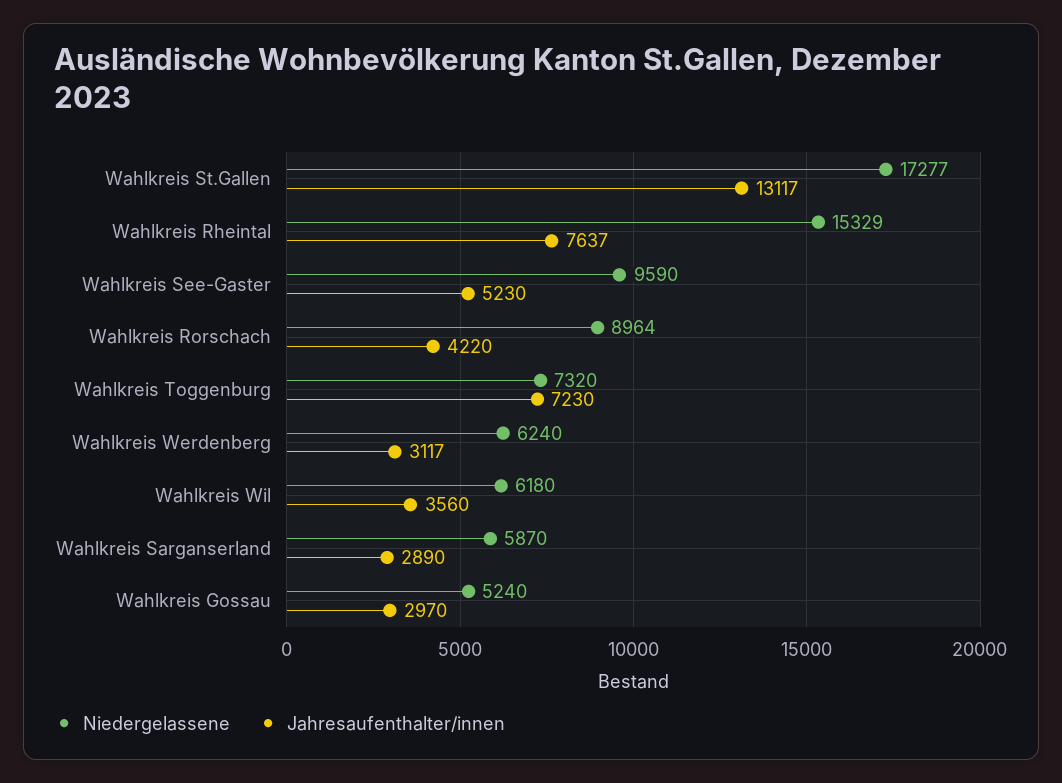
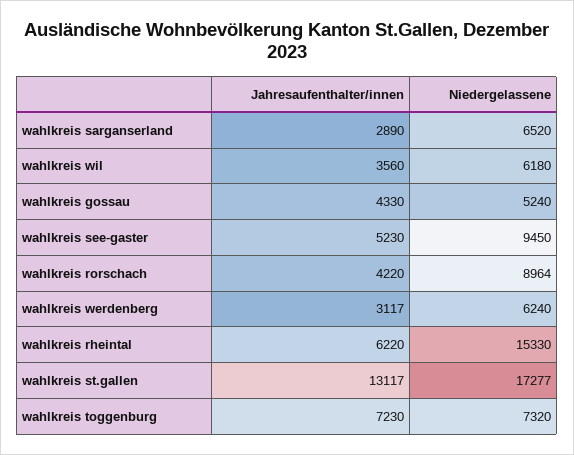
  {
    "Niedergelassene": {
      "Wahlkreis St.Gallen": 17277,
-     "Wahlkreis Rheintal": 15329,
+     "Wahlkreis Rheintal": 15330,
-     "Wahlkreis See-Gaster": 9590,
+     "Wahlkreis See-Gaster": 9450,
      "Wahlkreis Rorschach": 8964,
      "Wahlkreis Toggenburg": 7320,
      "Wahlkreis Werdenberg": 6240,
      "Wahlkreis Wil": 6180,
-     "Wahlkreis Sarganserland": 5870,
+     "Wahlkreis Sarganserland": 6520,
      "Wahlkreis Gossau": 5240
    },
    "Jahresaufenthalter/innen": {
      "Wahlkreis St.Gallen": 13117,
-     "Wahlkreis Rheintal": 7637,
+     "Wahlkreis Rheintal": 6220,
      "Wahlkreis See-Gaster": 5230,
      "Wahlkreis Rorschach": 4220,
      "Wahlkreis Toggenburg": 7230,
      "Wahlkreis Werdenberg": 3117,
      "Wahlkreis Wil": 3560,
      "Wahlkreis Sarganserland": 2890,
-     "Wahlkreis Gossau": 2970
+     "Wahlkreis Gossau": 4330
    }
  }

